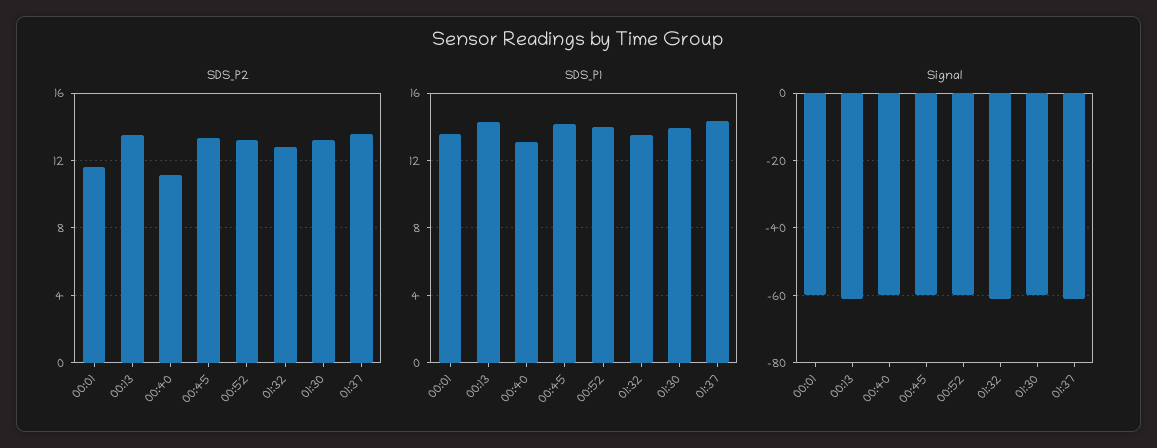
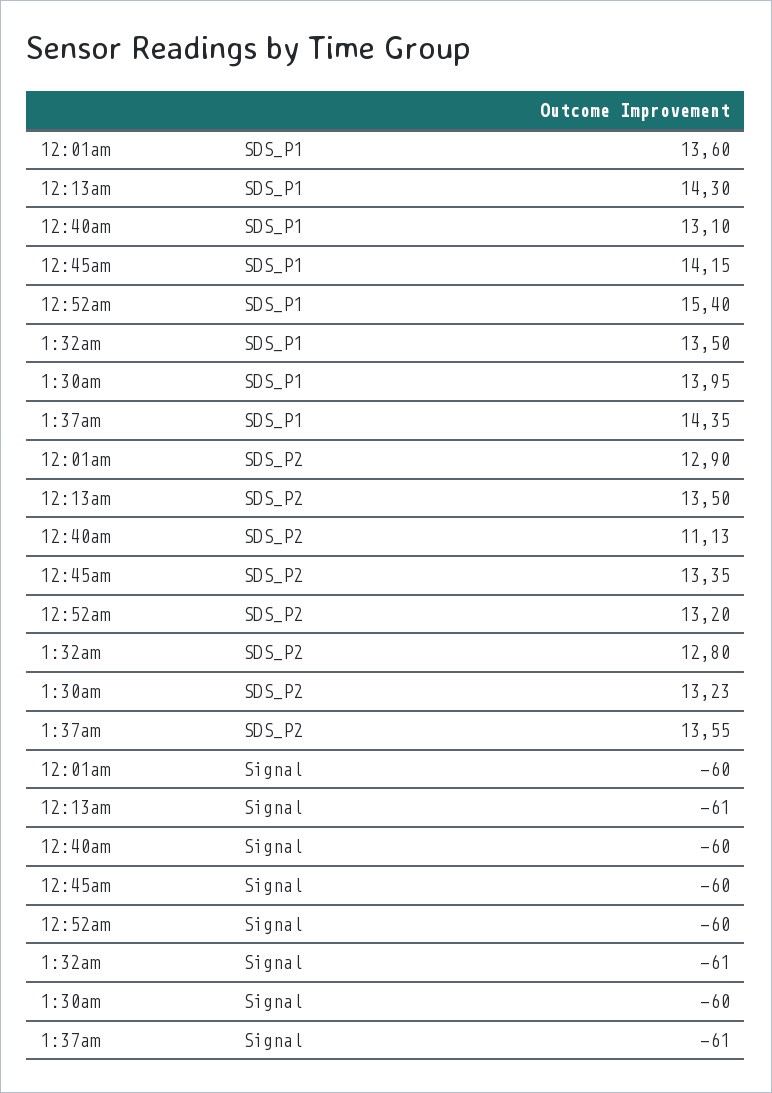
  {
    "SDS_P2": {
-     "00:01": 11.5,
+     "00:01": 12.9,
      "00:13": 13.5,
      "00:40": 11.13,
      "00:45": 13.35,
      "00:52": 13.2,
      "01:32": 12.8,
      "01:30": 13.23,
      "01:37": 13.55
    },
    "SDS_P1": {
      "00:01": 13.6,
      "00:13": 14.3,
      "00:40": 13.1,
      "00:45": 14.15,
-     "00:52": 14,
+     "00:52": 15.4,
      "01:32": 13.5,
      "01:30": 13.95,
      "01:37": 14.35
    },
    "Signal": {
      "00:01": -60,
      "00:13": -61,
      "00:40": -60,
      "00:45": -60,
      "00:52": -60,
      "01:32": -61,
      "01:30": -60,
      "01:37": -61
    }
  }

